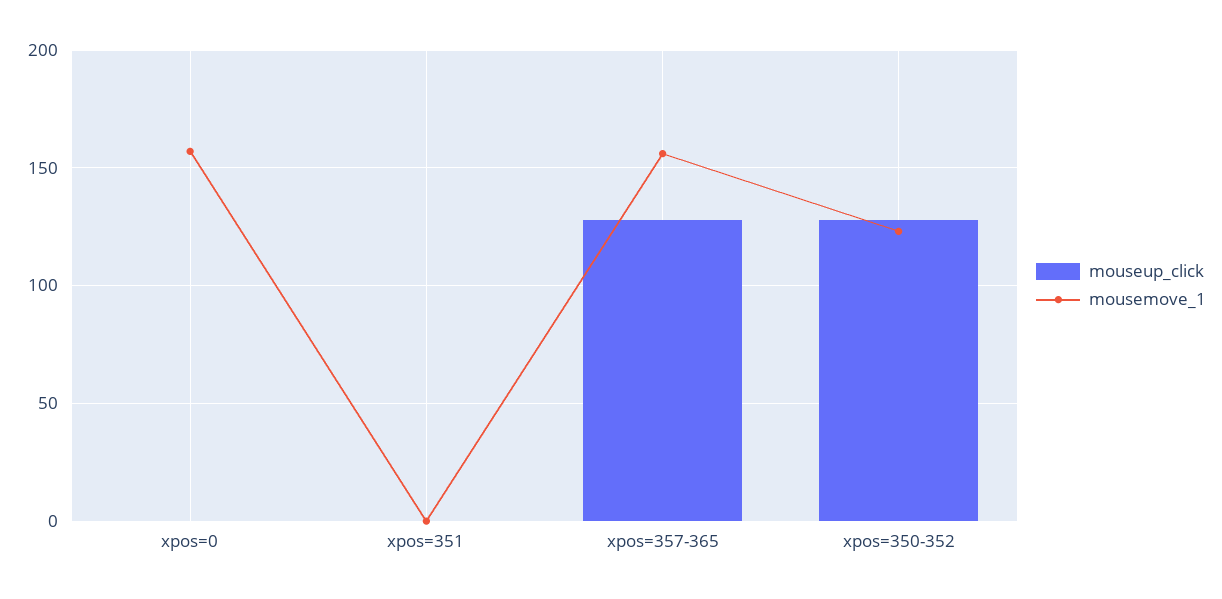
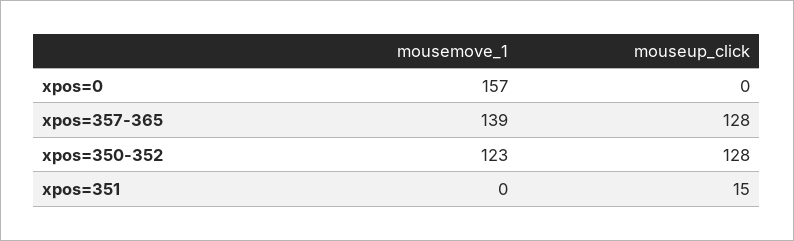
  {
    "mouseup_click": {
      "xpos=0": 0,
-     "xpos=351": 0,
+     "xpos=351": 15,
      "xpos=357-365": 128,
      "xpos=350-352": 128
    },
    "mousemove_1": {
      "xpos=0": 157,
      "xpos=351": 0,
-     "xpos=357-365": 155,
+     "xpos=357-365": 139,
      "xpos=350-352": 123
    }
  }

